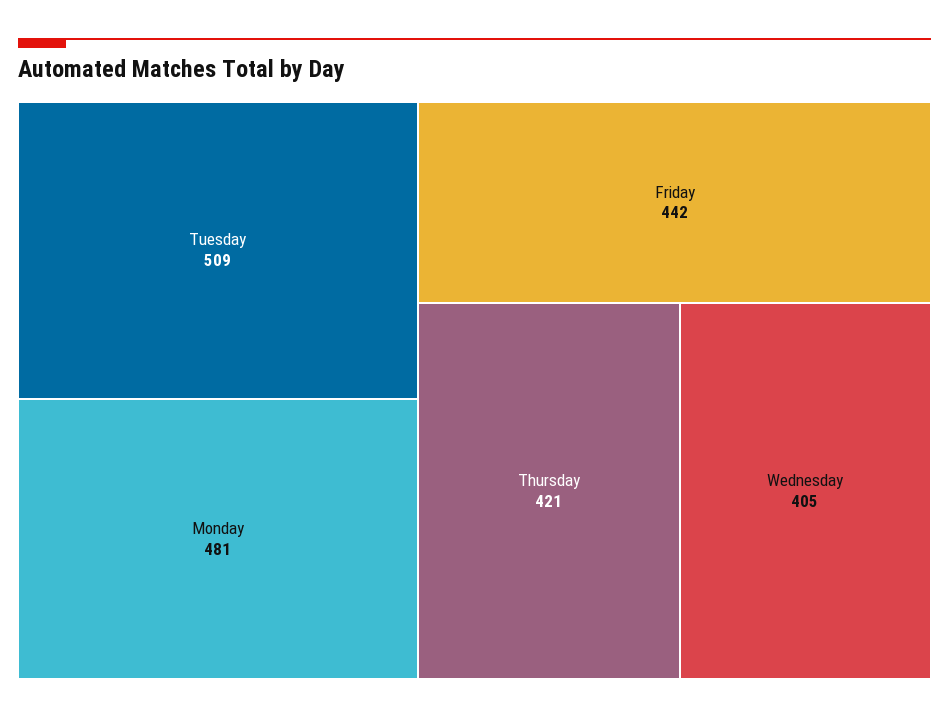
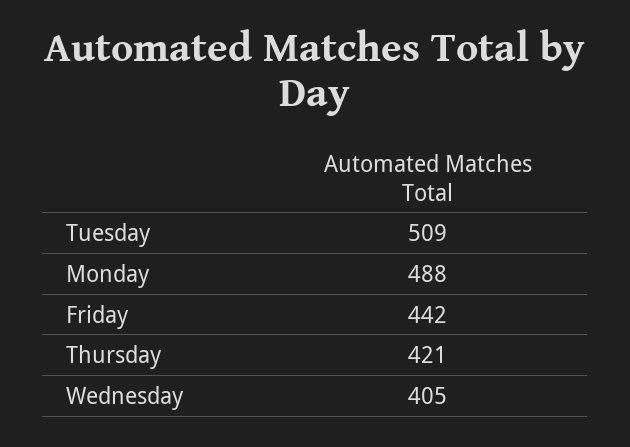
  {
    "Tuesday": 509,
-   "Monday": 481,
+   "Monday": 488,
    "Friday": 442,
    "Thursday": 421,
    "Wednesday": 405
  }

